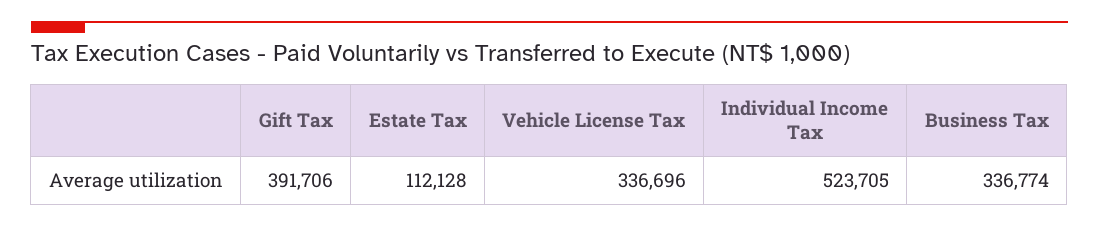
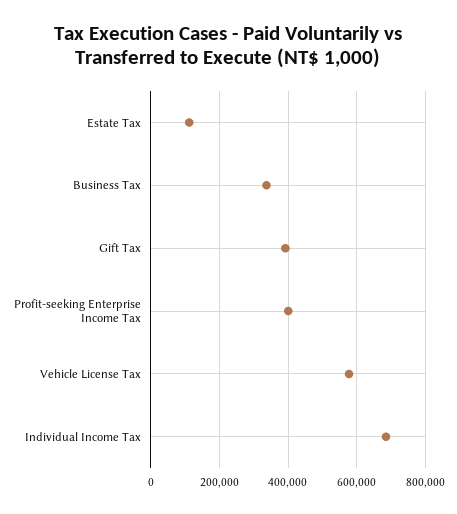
  {
    "Gift Tax": 391706,
    "Estate Tax": 112128,
-   "Vehicle License Tax": 336696,
+   "Vehicle License Tax": 580000,
-   "Individual Income Tax": 523705,
+   "Individual Income Tax": 680000,
-   "Business Tax": 336774
+   "Business Tax": 336774,
+   "Profit-seeking Enterprise Income Tax": 400000
  }

